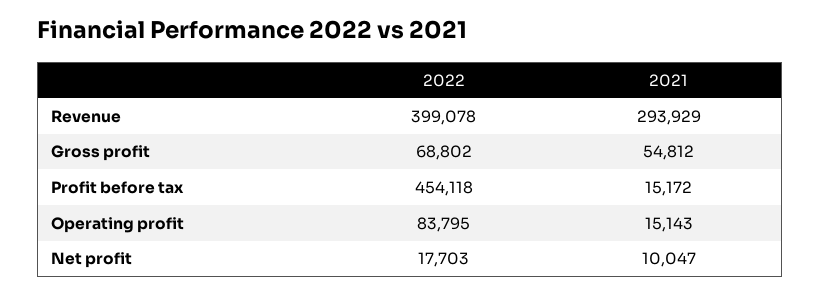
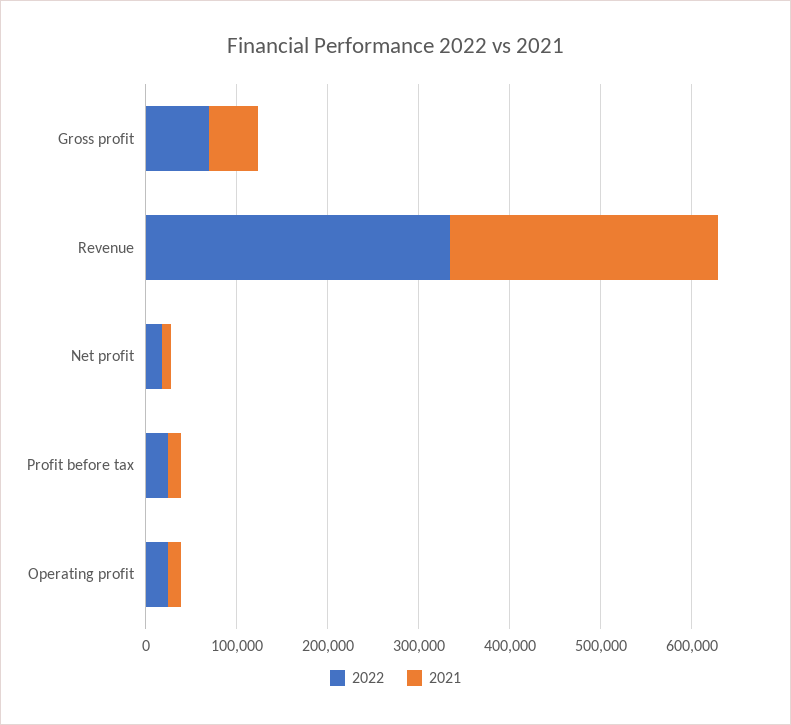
  {
    "2022": {
-     "Revenue": 399078,
+     "Revenue": 340000,
      "Gross profit": 68802,
-     "Profit before tax": 454118,
+     "Profit before tax": 20000,
-     "Operating profit": 83795,
+     "Operating profit": 20000,
      "Net profit": 17703
    },
    "2021": {
      "Revenue": 293929,
      "Gross profit": 54812,
      "Profit before tax": 15172,
      "Operating profit": 15143,
      "Net profit": 10047
    }
  }

